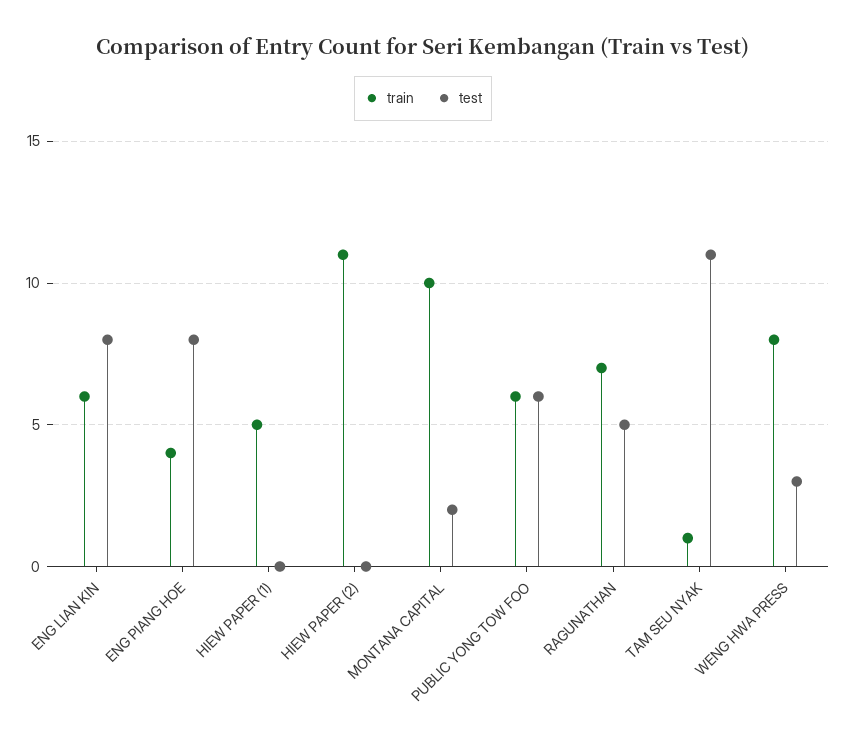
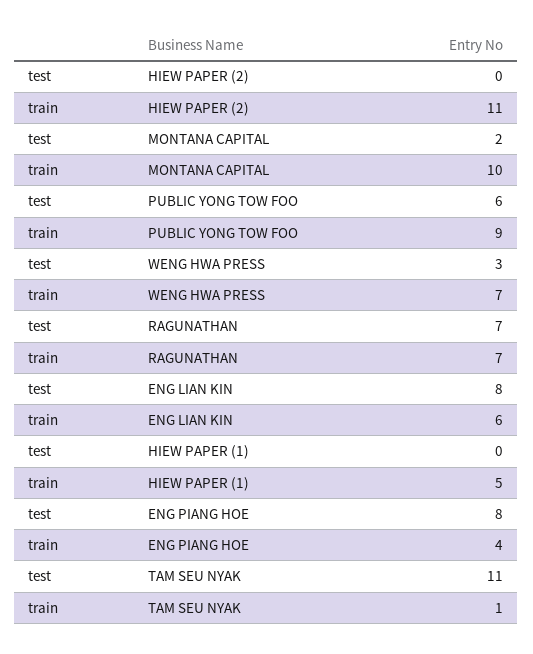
  {
    "train": {
      "ENG LIAN KIN": 6,
      "ENG PIANG HOE": 4,
      "HIEW PAPER (1)": 5,
      "HIEW PAPER (2)": 11,
      "MONTANA CAPITAL": 10,
-     "PUBLIC YONG TOW FOO": 6,
+     "PUBLIC YONG TOW FOO": 9,
      "RAGUNATHAN": 7,
      "TAM SEU NYAK": 1,
-     "WENG HWA PRESS": 8
+     "WENG HWA PRESS": 7
    },
    "test": {
      "ENG LIAN KIN": 8,
      "ENG PIANG HOE": 8,
      "HIEW PAPER (1)": 0,
      "HIEW PAPER (2)": 0,
      "MONTANA CAPITAL": 2,
      "PUBLIC YONG TOW FOO": 6,
-     "RAGUNATHAN": 5,
+     "RAGUNATHAN": 7,
      "TAM SEU NYAK": 11,
      "WENG HWA PRESS": 3
    }
  }

